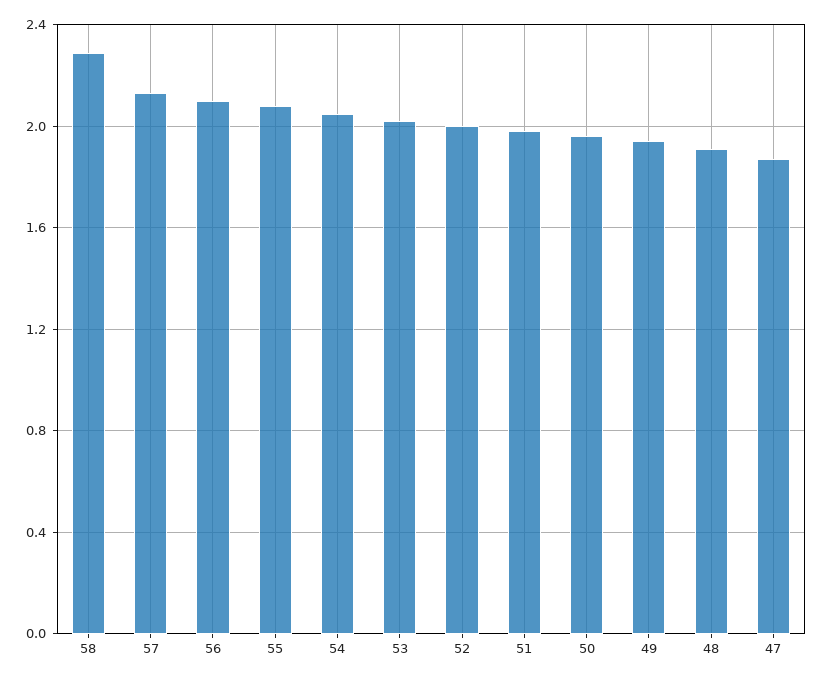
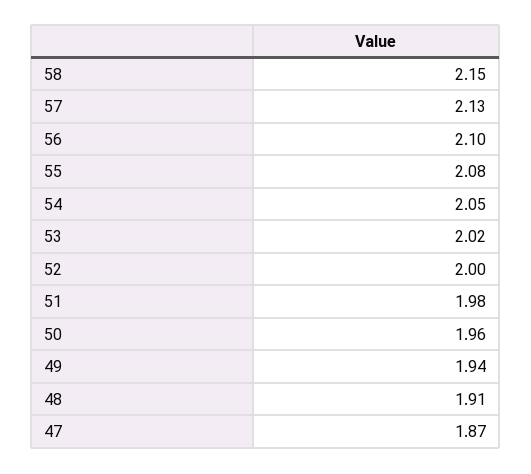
  {
-   "58": 2.3,
+   "58": 2.15,
    "57": 2.13,
    "56": 2.1,
    "55": 2.08,
    "54": 2.05,
    "53": 2.02,
    "52": 2,
    "51": 1.98,
    "50": 1.96,
    "49": 1.94,
    "48": 1.91,
    "47": 1.87
  }

